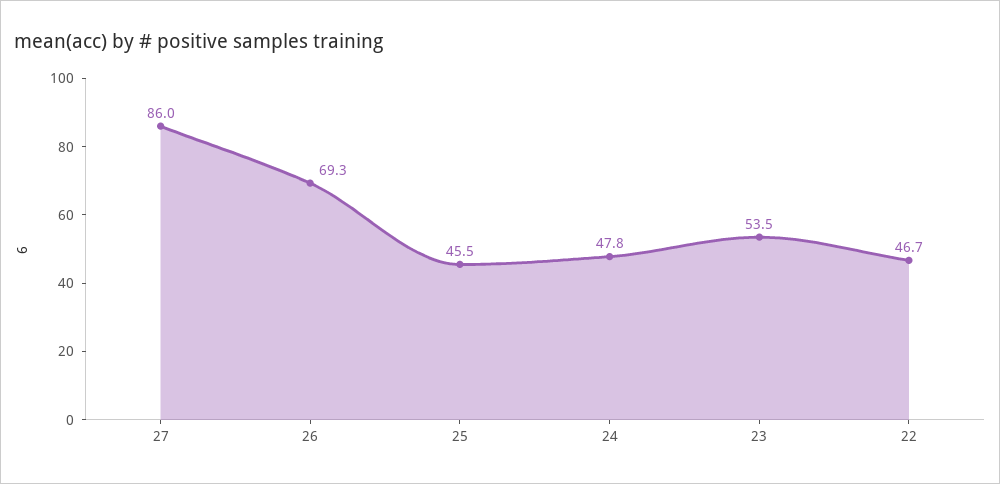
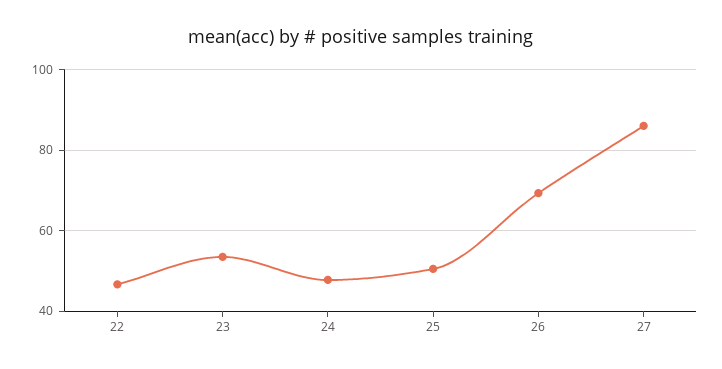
  {
    "27": 86,
    "26": 69.3,
-   "25": 45.5,
+   "25": 50,
    "24": 47.8,
    "23": 53.5,
    "22": 46.7
  }

